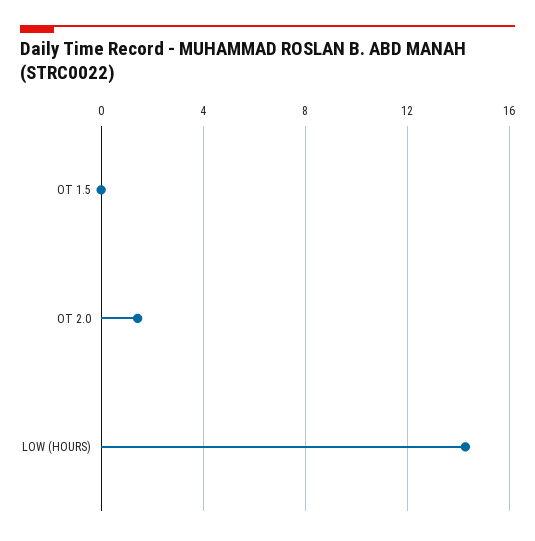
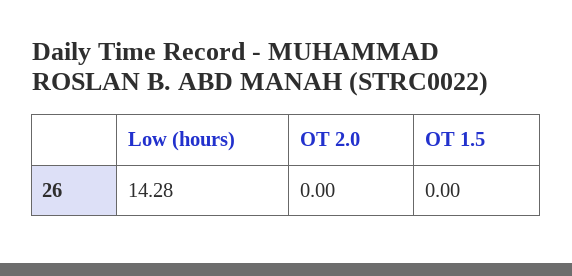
  {
    "OT 1.5": 0,
-   "OT 2.0": 1.5,
+   "OT 2.0": 0,
    "LOW (HOURS)": 14.28
  }

